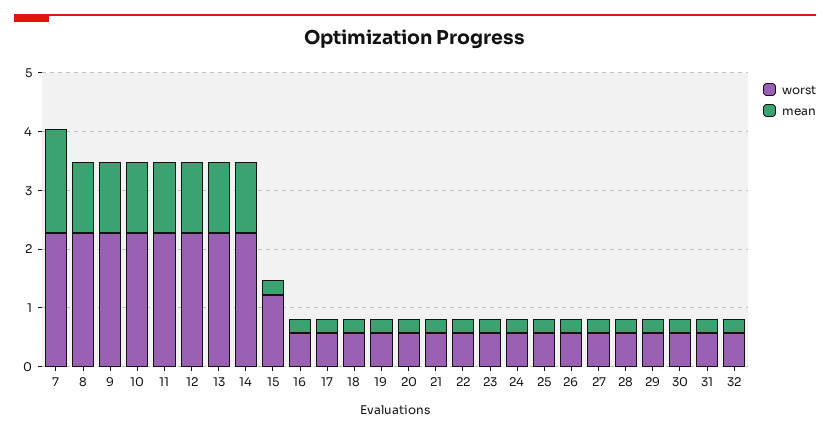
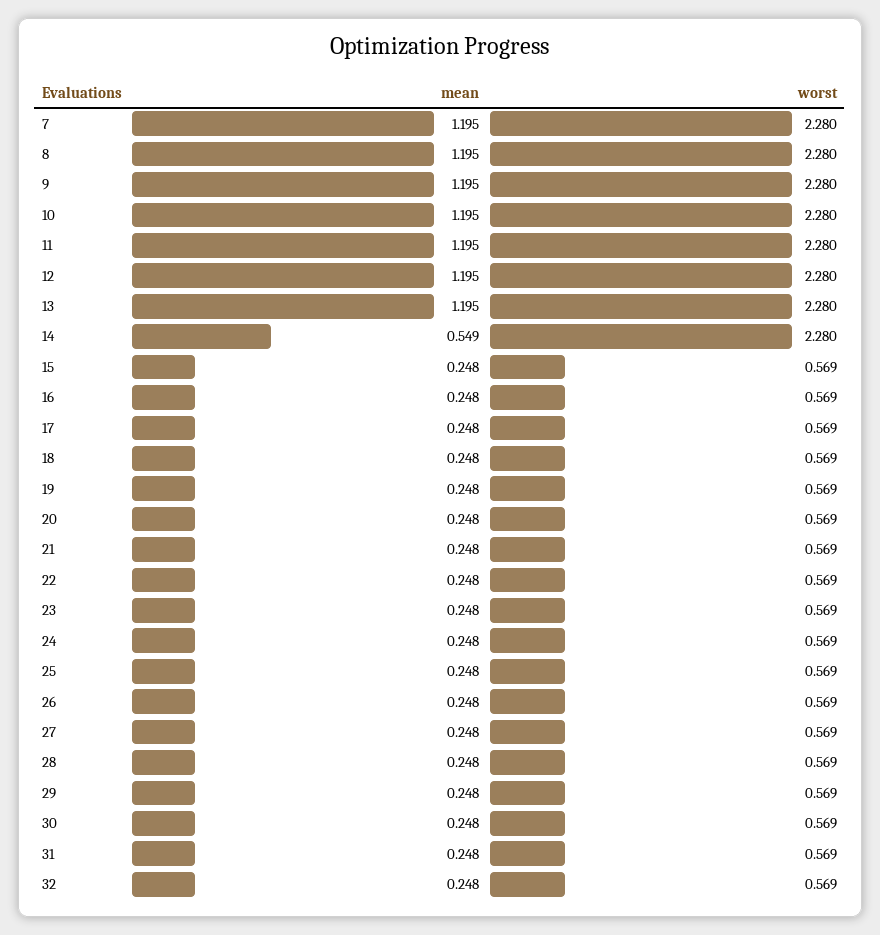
  {
    "worst": {
      "7": 2.28,
      "8": 2.28,
      "9": 2.28,
      "10": 2.28,
      "11": 2.28,
      "12": 2.28,
      "13": 2.28,
      "14": 2.28,
-     "15": 1.2,
+     "15": 0.569,
      "16": 0.569,
      "17": 0.569,
      "18": 0.569,
      "19": 0.569,
      "20": 0.569,
      "21": 0.569,
      "22": 0.569,
      "23": 0.569,
      "24": 0.569,
      "25": 0.569,
      "26": 0.569,
      "27": 0.569,
      "28": 0.569,
      "29": 0.569,
      "30": 0.569,
      "31": 0.569,
      "32": 0.569
    },
    "mean": {
-     "7": 1.8,
+     "7": 1.195,
      "8": 1.195,
      "9": 1.195,
      "10": 1.195,
      "11": 1.195,
      "12": 1.195,
      "13": 1.195,
-     "14": 1.2,
+     "14": 0.549,
      "15": 0.248,
      "16": 0.248,
      "17": 0.248,
      "18": 0.248,
      "19": 0.248,
      "20": 0.248,
      "21": 0.248,
      "22": 0.248,
      "23": 0.248,
      "24": 0.248,
      "25": 0.248,
      "26": 0.248,
      "27": 0.248,
      "28": 0.248,
      "29": 0.248,
      "30": 0.248,
      "31": 0.248,
      "32": 0.248
    }
  }

